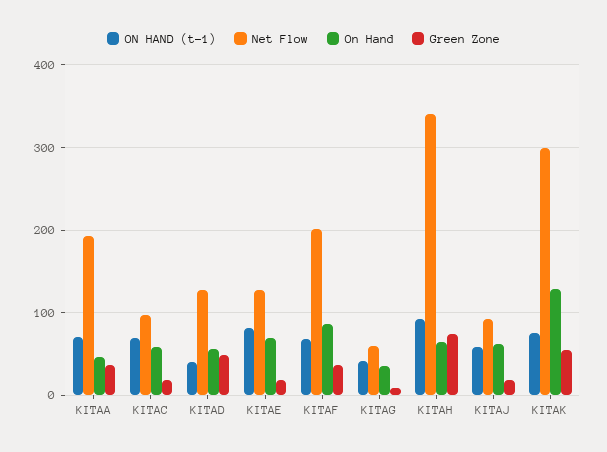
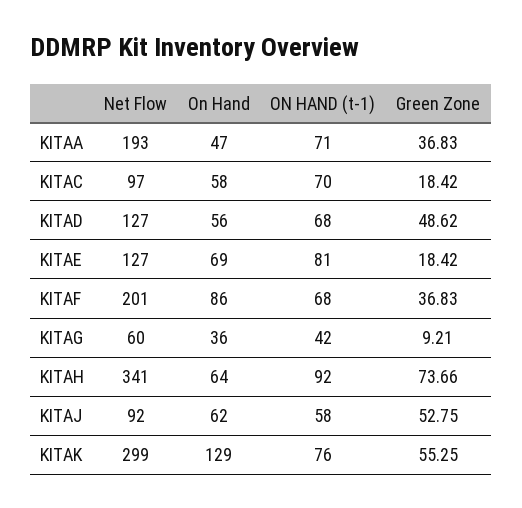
  {
    "ON HAND (t-1)": {
      "KITAA": 71,
      "KITAC": 70,
-     "KITAD": 40,
+     "KITAD": 68,
      "KITAE": 81,
      "KITAF": 68,
      "KITAG": 42,
      "KITAH": 92,
      "KITAJ": 58,
      "KITAK": 76
    },
    "Net Flow": {
      "KITAA": 193,
      "KITAC": 97,
      "KITAD": 127,
      "KITAE": 127,
      "KITAF": 201,
      "KITAG": 60,
      "KITAH": 341,
      "KITAJ": 92,
      "KITAK": 299
    },
    "On Hand": {
      "KITAA": 47,
      "KITAC": 58,
      "KITAD": 56,
      "KITAE": 69,
      "KITAF": 86,
      "KITAG": 36,
      "KITAH": 64,
      "KITAJ": 62,
      "KITAK": 129
    },
    "Green Zone": {
      "KITAA": 36.83,
      "KITAC": 18.42,
      "KITAD": 48.62,
      "KITAE": 18.42,
      "KITAF": 36.83,
      "KITAG": 9.21,
      "KITAH": 73.66,
-     "KITAJ": 20,
+     "KITAJ": 52.75,
      "KITAK": 55.25
    }
  }

